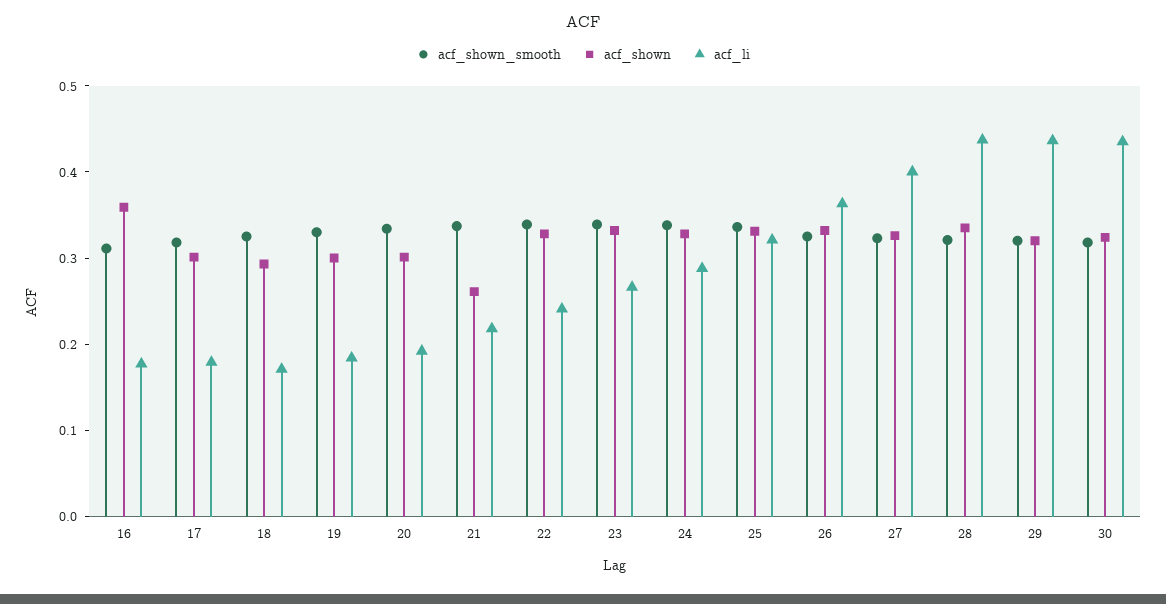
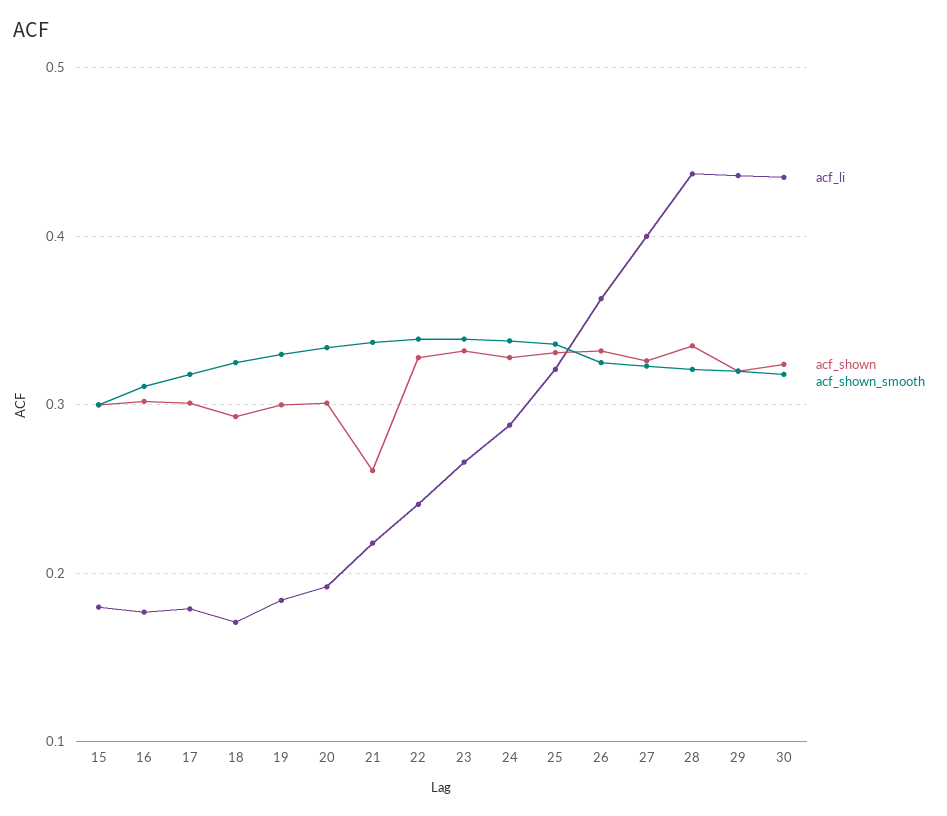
  {
    "acf_shown_smooth": {
      "16": 0.31,
      "17": 0.32,
      "18": 0.33,
      "19": 0.33,
      "20": 0.33,
      "21": 0.34,
      "22": 0.34,
      "23": 0.34,
      "24": 0.34,
      "25": 0.34,
      "26": 0.33,
      "27": 0.32,
      "28": 0.32,
      "29": 0.32,
-     "30": 0.32
+     "30": 0.32,
+     "15": 0.3
    },
    "acf_shown": {
-     "16": 0.36,
+     "16": 0.3,
      "17": 0.3,
      "18": 0.29,
      "19": 0.3,
      "20": 0.3,
      "21": 0.26,
      "22": 0.33,
      "23": 0.33,
      "24": 0.33,
      "25": 0.33,
      "26": 0.33,
      "27": 0.33,
      "28": 0.34,
      "29": 0.32,
-     "30": 0.32
+     "30": 0.32,
+     "15": 0.3
    },
    "acf_li": {
      "16": 0.18,
      "17": 0.18,
      "18": 0.17,
      "19": 0.18,
      "20": 0.19,
      "21": 0.22,
      "22": 0.24,
      "23": 0.27,
      "24": 0.29,
      "25": 0.32,
      "26": 0.36,
      "27": 0.4,
      "28": 0.44,
      "29": 0.44,
-     "30": 0.44
+     "30": 0.44,
+     "15": 0.18
    }
  }

